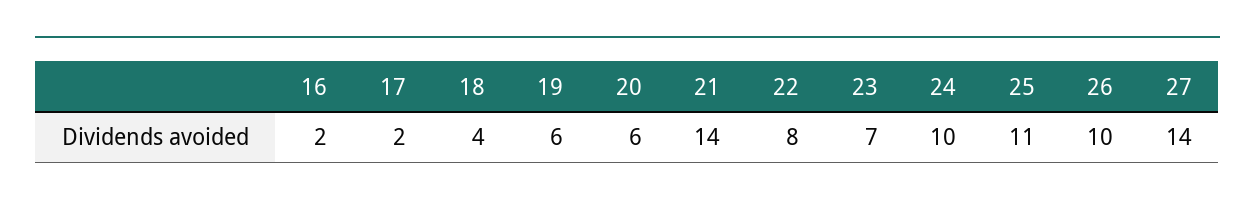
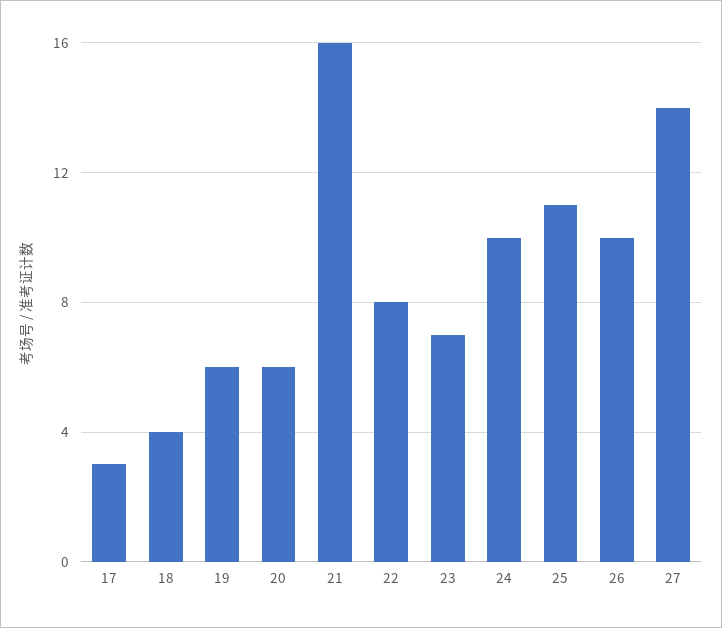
  {
-   "16": 2,
-   "17": 2,
+   "17": 3,
    "18": 4,
    "19": 6,
    "20": 6,
-   "21": 14,
+   "21": 16,
    "22": 8,
    "23": 7,
    "24": 10,
    "25": 11,
    "26": 10,
    "27": 14
  }

